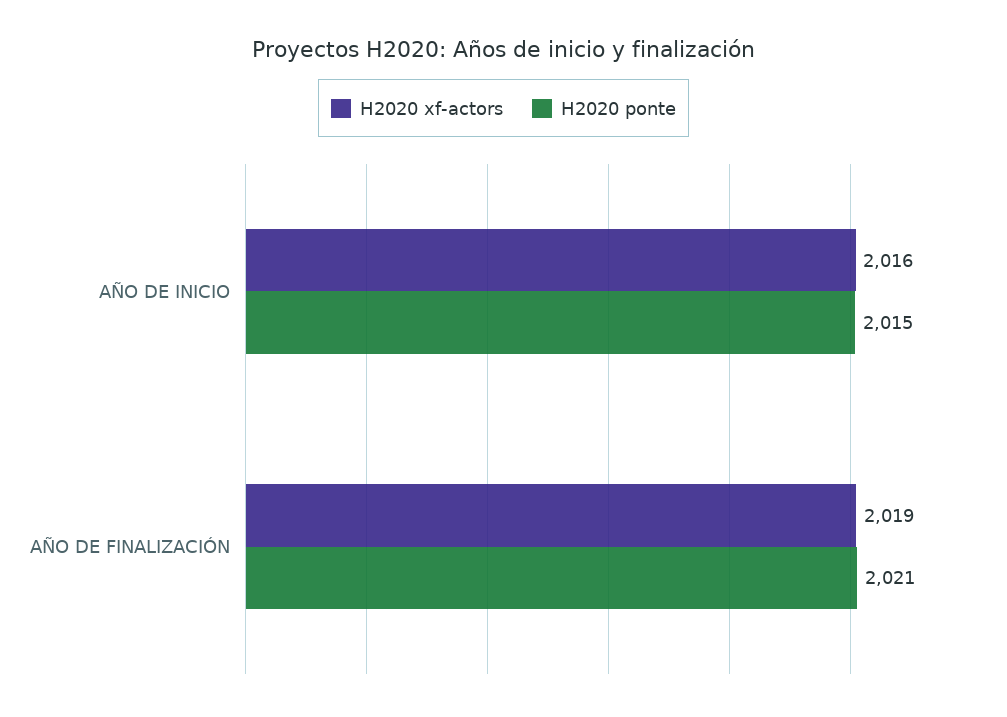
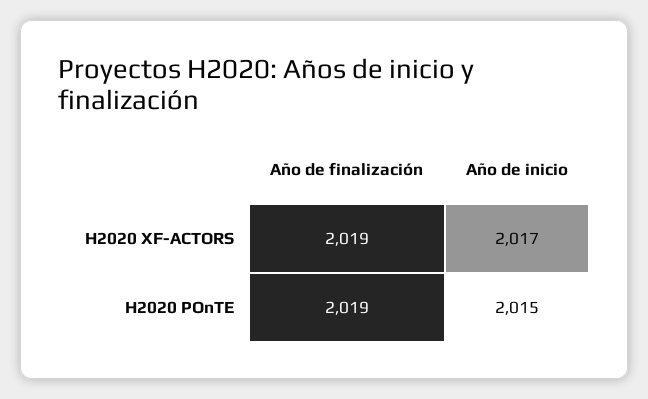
  {
    "H2020 xf-actors": {
-     "AÑO DE INICIO": 2016,
+     "AÑO DE INICIO": 2017,
      "AÑO DE FINALIZACIÓN": 2019
    },
    "H2020 ponte": {
      "AÑO DE INICIO": 2015,
-     "AÑO DE FINALIZACIÓN": 2021
+     "AÑO DE FINALIZACIÓN": 2019
    }
  }

